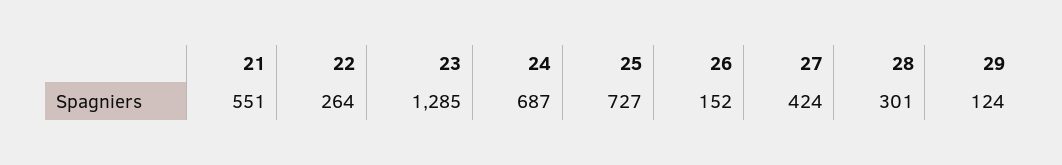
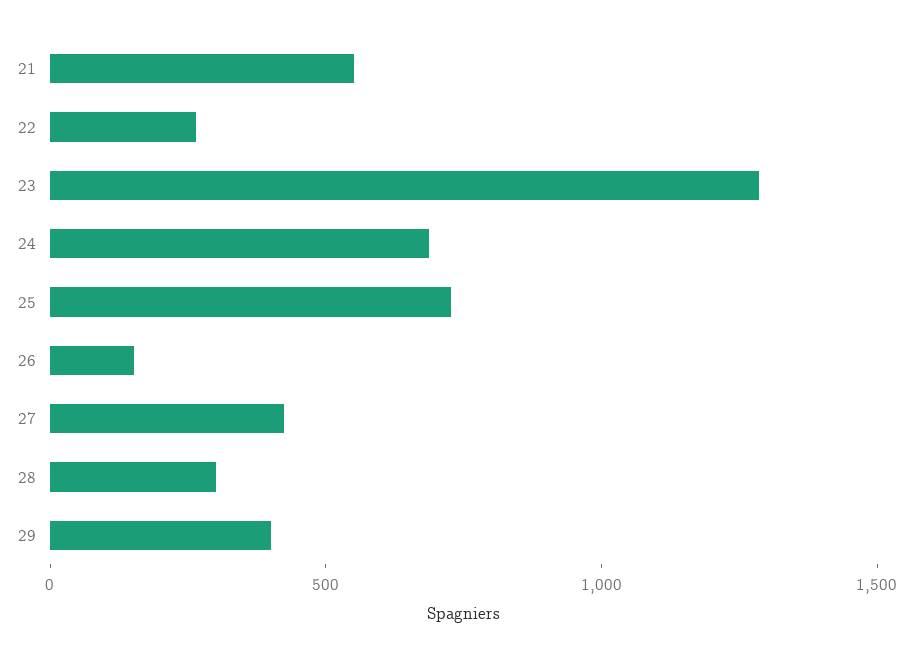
  {
    "21": 551,
    "22": 264,
    "23": 1285,
    "24": 687,
    "25": 727,
    "26": 152,
    "27": 424,
    "28": 301,
-   "29": 124
+   "29": 400
  }

